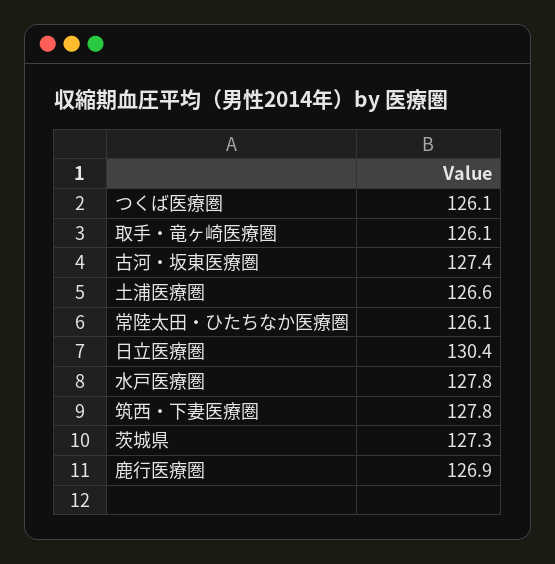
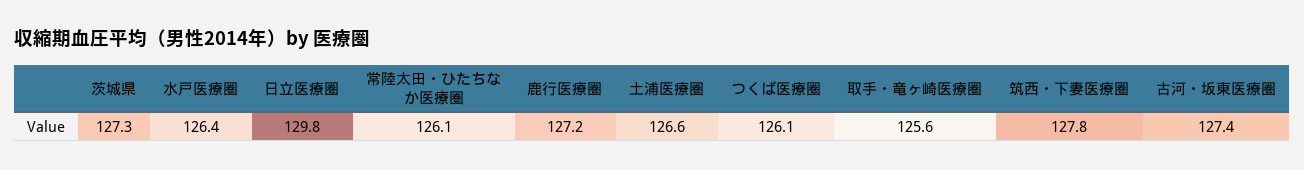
  {
    "つくば医療圏": 126.1,
-   "取手・竜ヶ崎医療圏": 126.1,
+   "取手・竜ヶ崎医療圏": 125.6,
    "古河・坂東医療圏": 127.4,
    "土浦医療圏": 126.6,
    "常陸太田・ひたちなか医療圏": 126.1,
-   "日立医療圏": 130.4,
+   "日立医療圏": 129.8,
-   "水戸医療圏": 127.8,
+   "水戸医療圏": 126.4,
    "筑西・下妻医療圏": 127.8,
    "茨城県": 127.3,
-   "鹿行医療圏": 126.9
+   "鹿行医療圏": 127.2
  }

